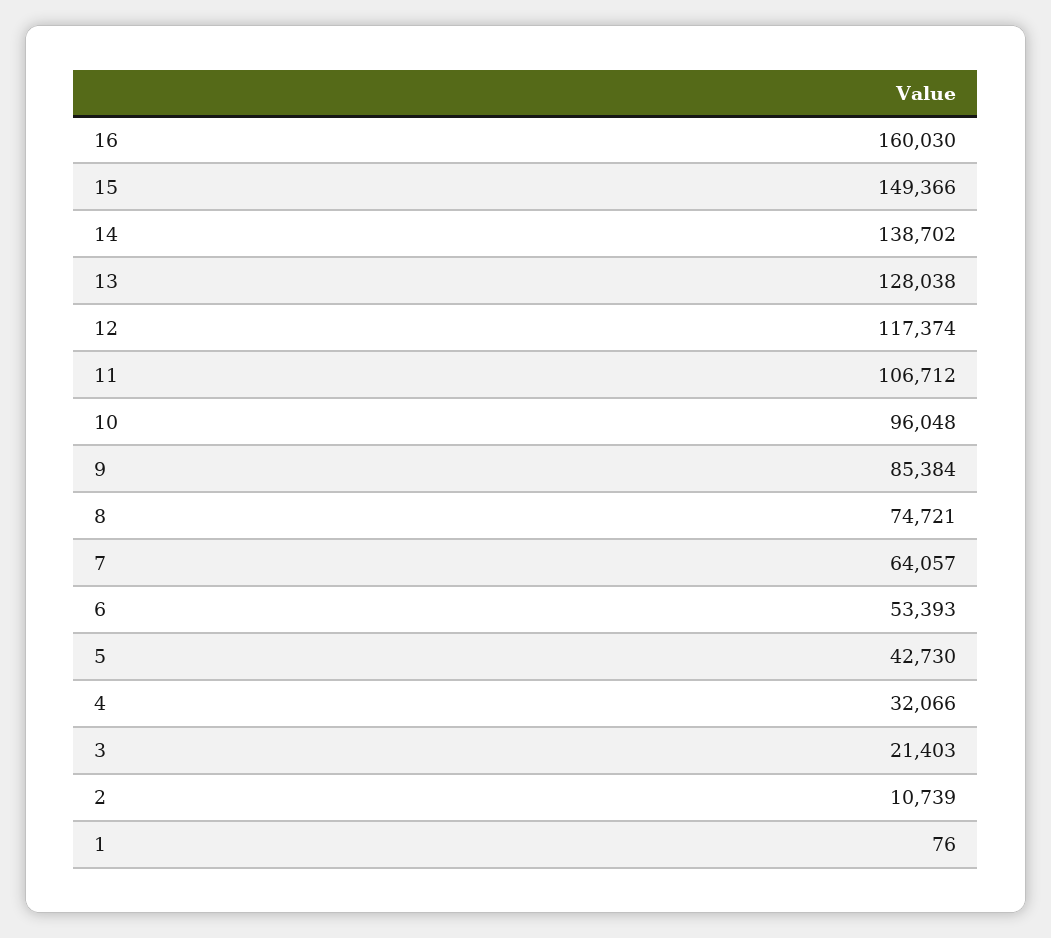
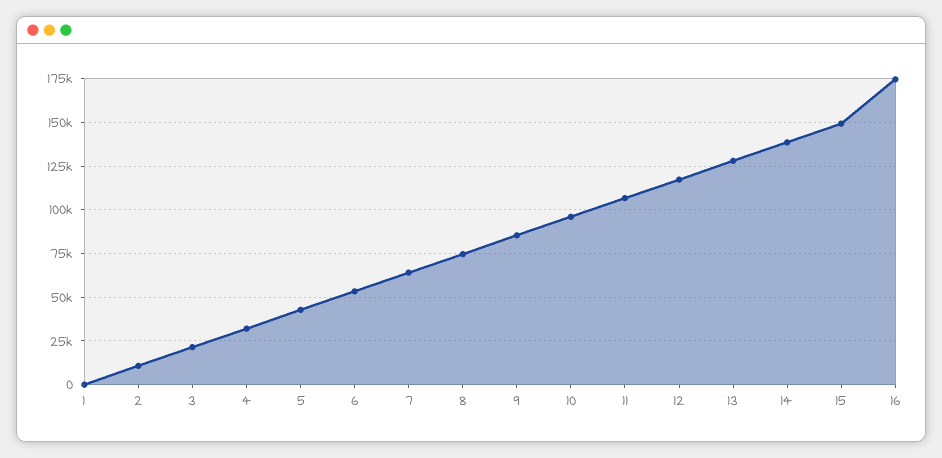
  {
-   "16": 160030,
+   "16": 175000,
    "15": 149366,
    "14": 138702,
    "13": 128038,
    "12": 117374,
    "11": 106712,
    "10": 96048,
    "9": 85384,
    "8": 74721,
    "7": 64057,
    "6": 53393,
    "5": 42730,
    "4": 32066,
    "3": 21403,
    "2": 10739,
    "1": 76
  }

